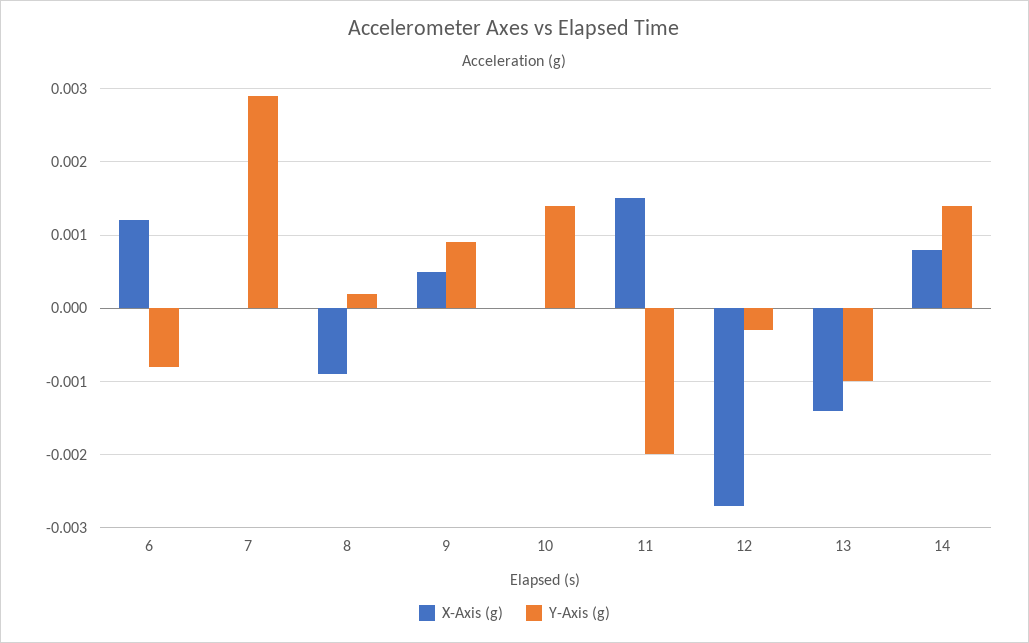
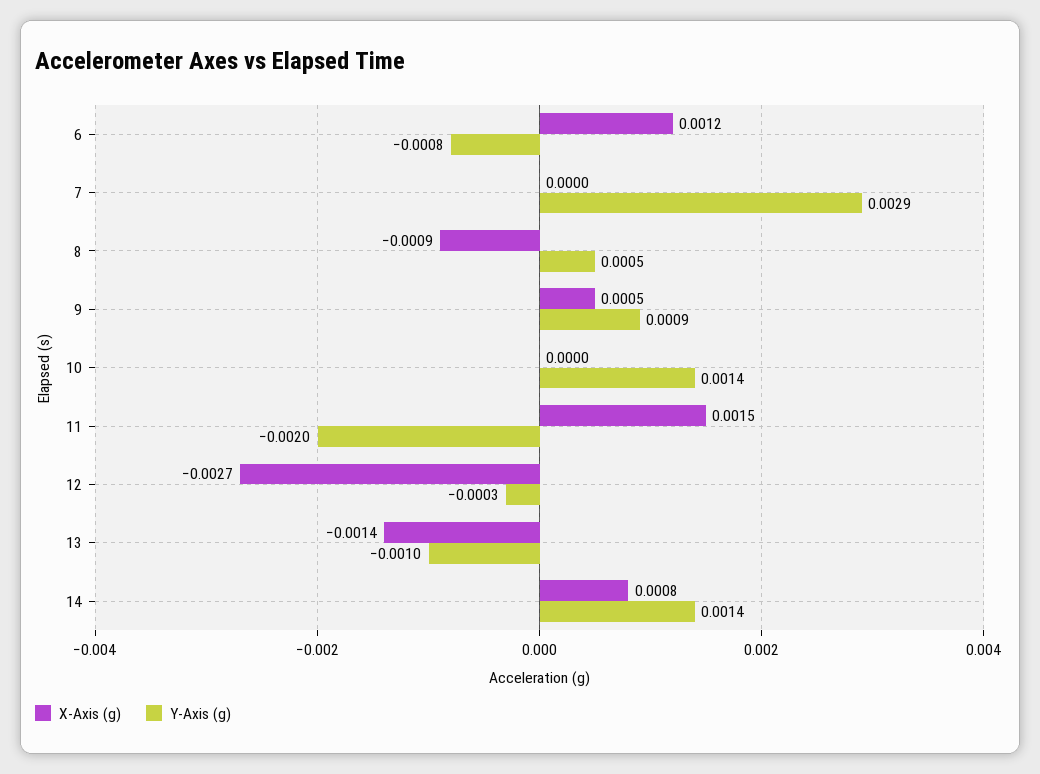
  {
    "X-Axis (g)": {
      "6": 0.0012,
      "7": 0,
      "8": -0.0009,
      "9": 0.0005,
      "10": 0,
      "11": 0.0015,
      "12": -0.0027,
      "13": -0.0014,
      "14": 0.0008
    },
    "Y-Axis (g)": {
      "6": -0.0008,
      "7": 0.0029,
-     "8": 0.0002,
+     "8": 0.0005,
      "9": 0.0009,
      "10": 0.0014,
      "11": -0.002,
      "12": -0.0003,
      "13": -0.001,
      "14": 0.0014
    }
  }

